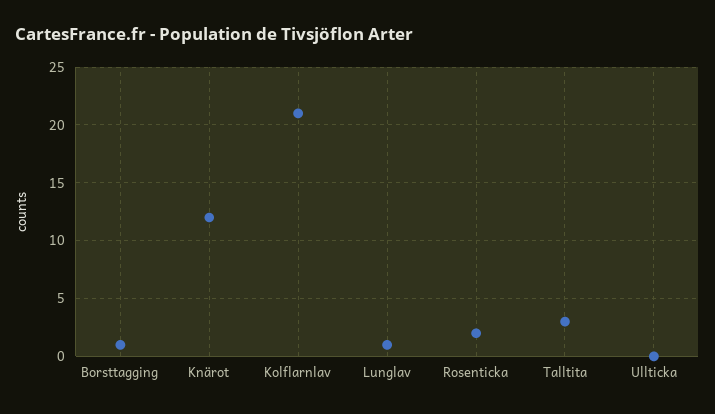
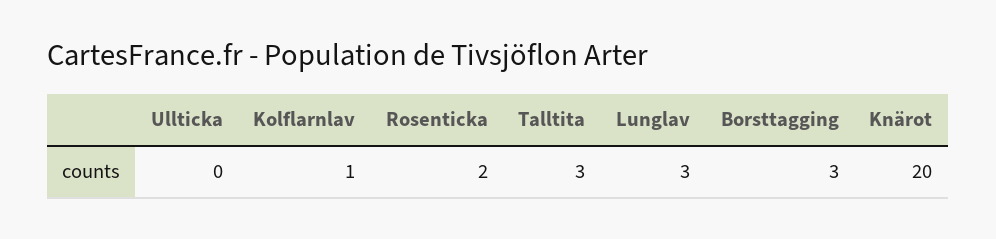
  {
-   "Borsttagging": 1,
+   "Borsttagging": 3,
-   "Knärot": 12,
+   "Knärot": 20,
-   "Kolflarnlav": 21,
+   "Kolflarnlav": 1,
-   "Lunglav": 1,
+   "Lunglav": 3,
    "Rosenticka": 2,
    "Talltita": 3,
    "Ullticka": 0
  }

